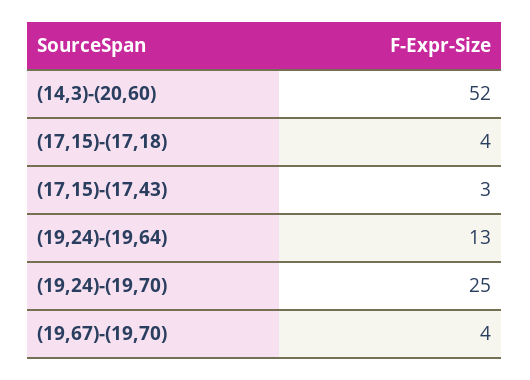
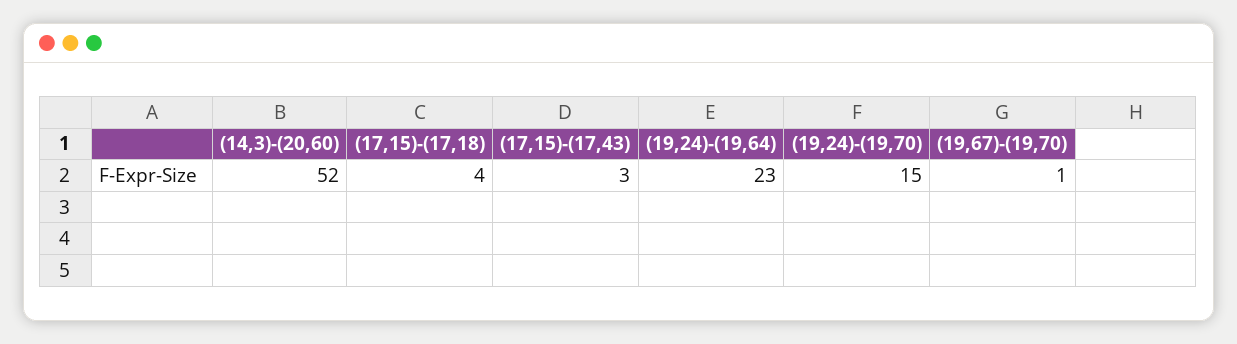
  {
    "(14,3)-(20,60)": 52,
    "(17,15)-(17,18)": 4,
    "(17,15)-(17,43)": 3,
-   "(19,24)-(19,64)": 13,
+   "(19,24)-(19,64)": 23,
-   "(19,24)-(19,70)": 25,
+   "(19,24)-(19,70)": 15,
-   "(19,67)-(19,70)": 4
+   "(19,67)-(19,70)": 1
  }

